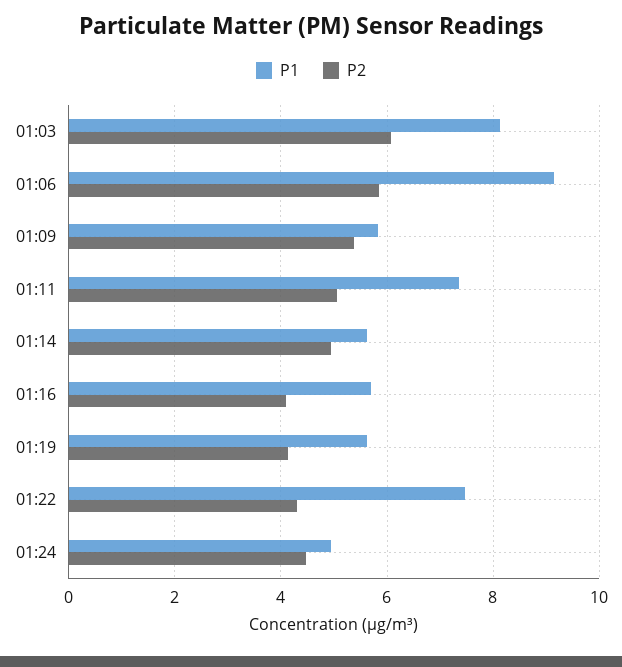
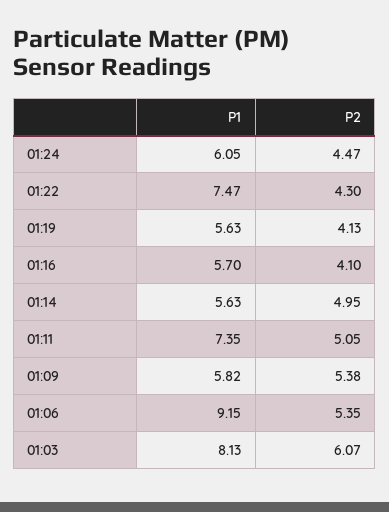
  {
    "P1": {
      "01:03": 8.13,
      "01:06": 9.15,
      "01:09": 5.82,
      "01:11": 7.35,
      "01:14": 5.63,
      "01:16": 5.7,
      "01:19": 5.63,
      "01:22": 7.47,
-     "01:24": 5
+     "01:24": 6.05
    },
    "P2": {
      "01:03": 6.07,
-     "01:06": 5.8,
+     "01:06": 5.35,
      "01:09": 5.38,
      "01:11": 5.05,
      "01:14": 4.95,
      "01:16": 4.1,
      "01:19": 4.13,
      "01:22": 4.3,
      "01:24": 4.47
    }
  }

